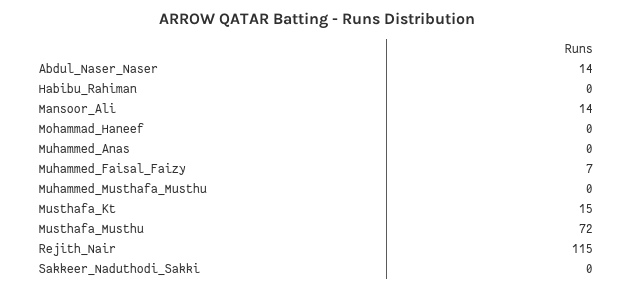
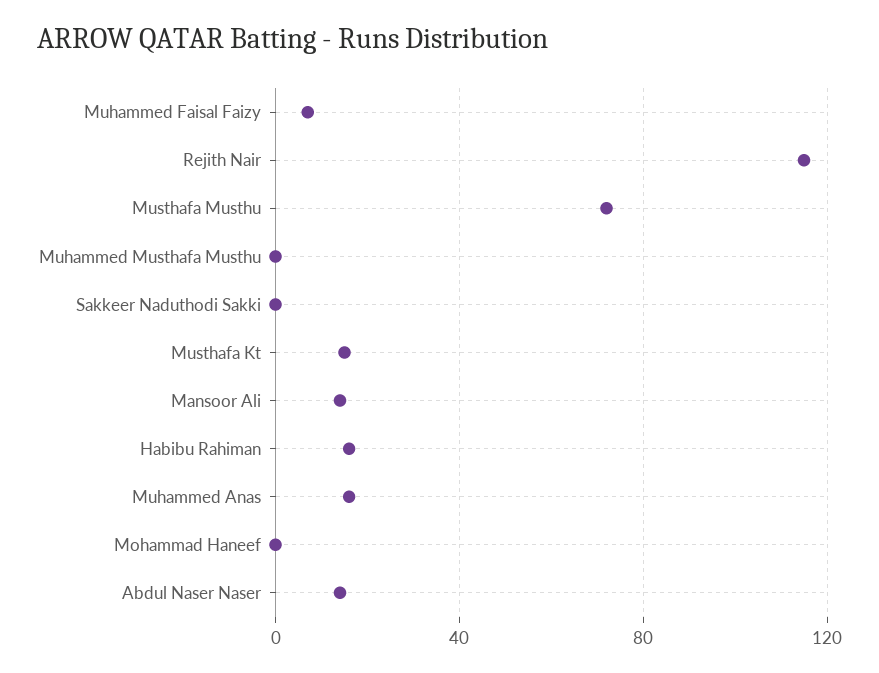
  {
    "Abdul_Naser_Naser": 14,
-   "Habibu_Rahiman": 0,
+   "Habibu_Rahiman": 15,
    "Mansoor_Ali": 14,
    "Mohammad_Haneef": 0,
-   "Muhammed_Anas": 0,
+   "Muhammed_Anas": 15,
    "Muhammed_Faisal_Faizy": 7,
    "Muhammed_Musthafa_Musthu": 0,
    "Musthafa_Kt": 15,
    "Musthafa_Musthu": 72,
    "Rejith_Nair": 115,
    "Sakkeer_Naduthodi_Sakki": 0
  }

